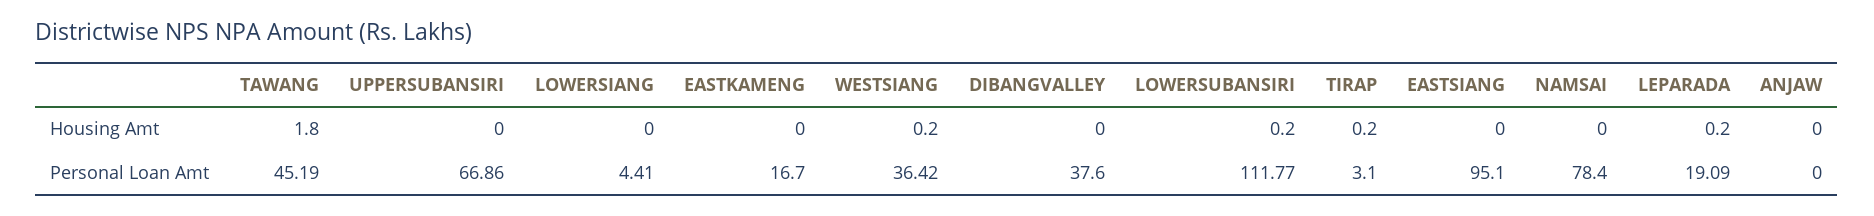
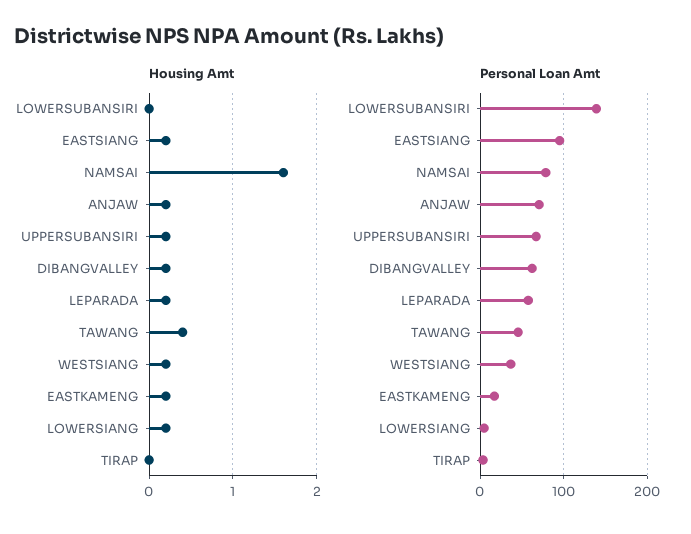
  {
    "Housing Amt": {
-     "TAWANG": 1.8,
+     "TAWANG": 0.4,
-     "UPPERSUBANSIRI": 0,
+     "UPPERSUBANSIRI": 0.2,
-     "LOWERSIANG": 0,
+     "LOWERSIANG": 0.2,
-     "EASTKAMENG": 0,
+     "EASTKAMENG": 0.2,
      "WESTSIANG": 0.2,
-     "DIBANGVALLEY": 0,
+     "DIBANGVALLEY": 0.2,
-     "LOWERSUBANSIRI": 0.2,
+     "LOWERSUBANSIRI": 0,
-     "TIRAP": 0.2,
+     "TIRAP": 0,
-     "EASTSIANG": 0,
+     "EASTSIANG": 0.2,
-     "NAMSAI": 0,
+     "NAMSAI": 1.6,
      "LEPARADA": 0.2,
-     "ANJAW": 0
+     "ANJAW": 0.2
    },
    "Personal Loan Amt": {
      "TAWANG": 45.19,
      "UPPERSUBANSIRI": 66.86,
      "LOWERSIANG": 4.41,
      "EASTKAMENG": 16.7,
      "WESTSIANG": 36.42,
-     "DIBANGVALLEY": 37.6,
+     "DIBANGVALLEY": 60,
-     "LOWERSUBANSIRI": 111.77,
+     "LOWERSUBANSIRI": 140,
      "TIRAP": 3.1,
      "EASTSIANG": 95.1,
      "NAMSAI": 78.4,
-     "LEPARADA": 19.09,
+     "LEPARADA": 60,
-     "ANJAW": 0
+     "ANJAW": 70
    }
  }

